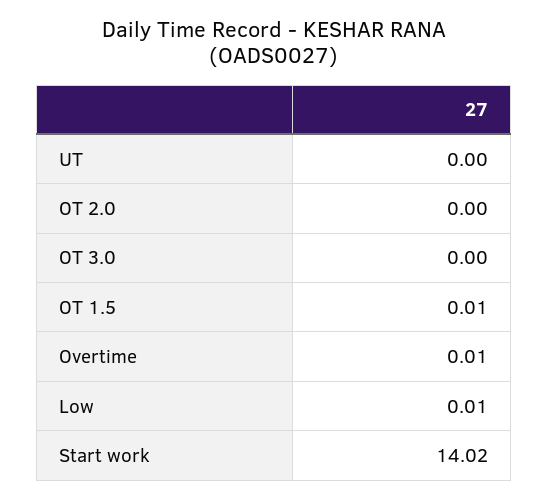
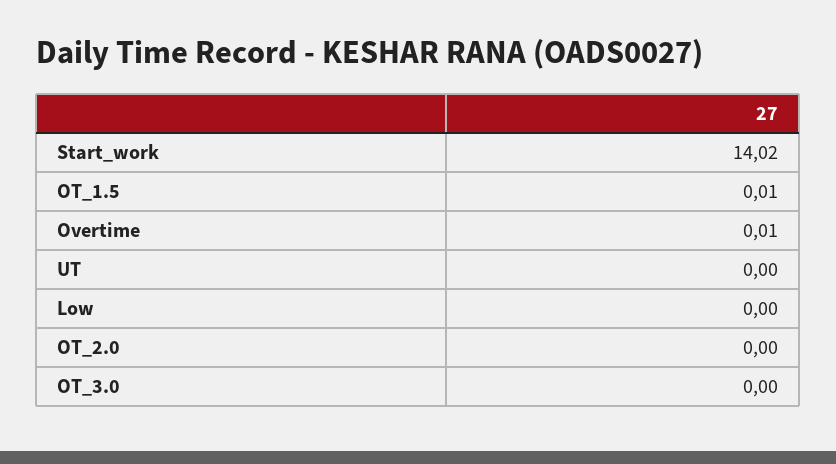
  {
    "UT": 0,
    "OT 2.0": 0,
    "OT 3.0": 0,
    "OT 1.5": 0.01,
    "Overtime": 0.01,
-   "Low": 0.01,
+   "Low": 0,
    "Start work": 14.02
  }

